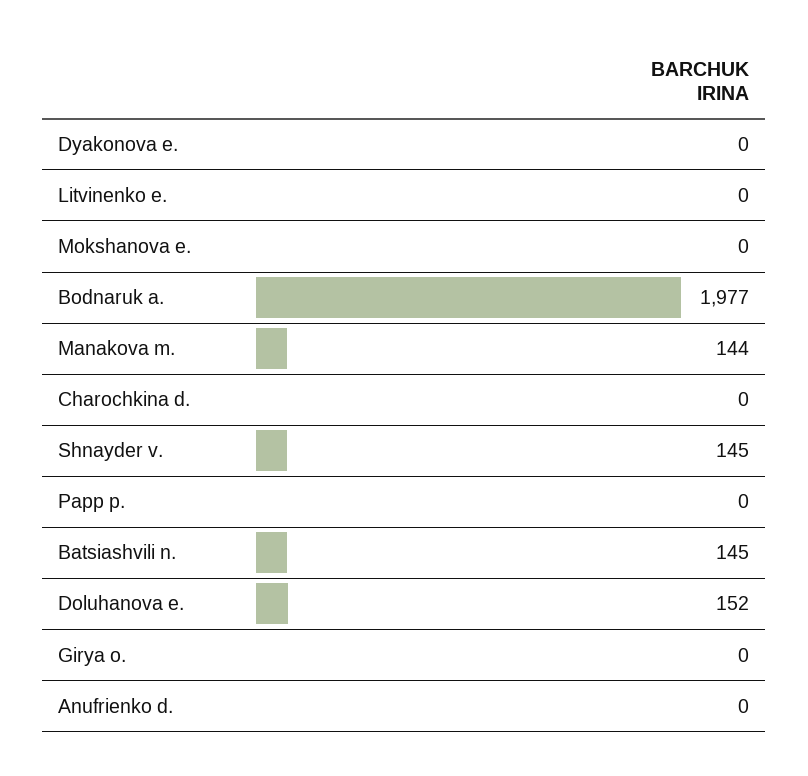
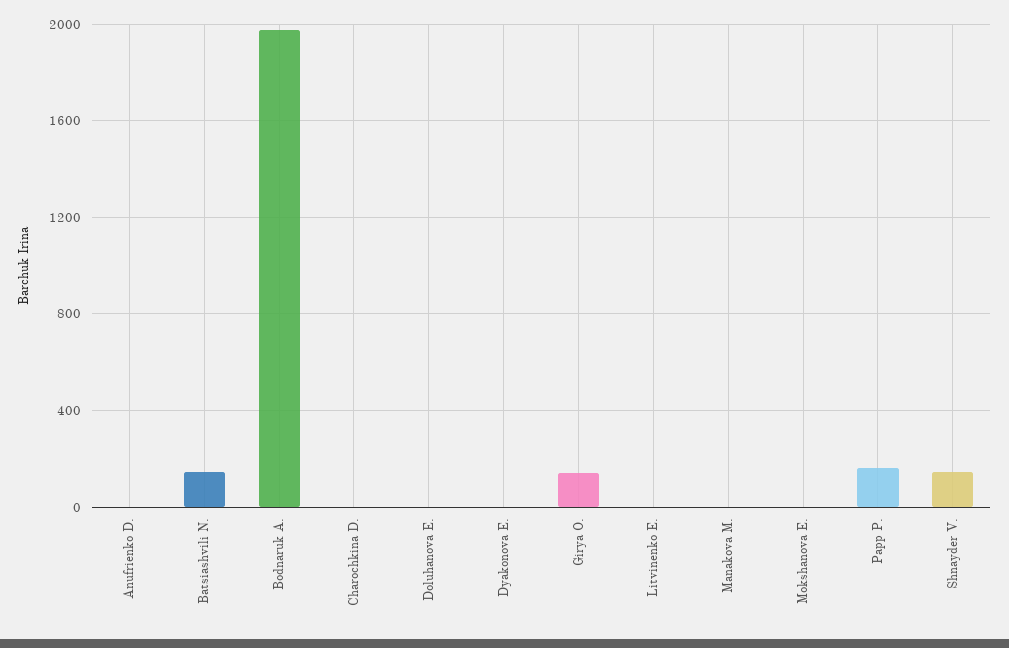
  {
    "Dyakonova e.": 0,
    "Litvinenko e.": 0,
    "Mokshanova e.": 0,
    "Bodnaruk a.": 1977,
-   "Manakova m.": 144,
+   "Manakova m.": 0,
    "Charochkina d.": 0,
    "Shnayder v.": 145,
-   "Papp p.": 0,
+   "Papp p.": 150,
    "Batsiashvili n.": 145,
-   "Doluhanova e.": 152,
+   "Doluhanova e.": 0,
-   "Girya o.": 0,
+   "Girya o.": 150,
    "Anufrienko d.": 0
  }

